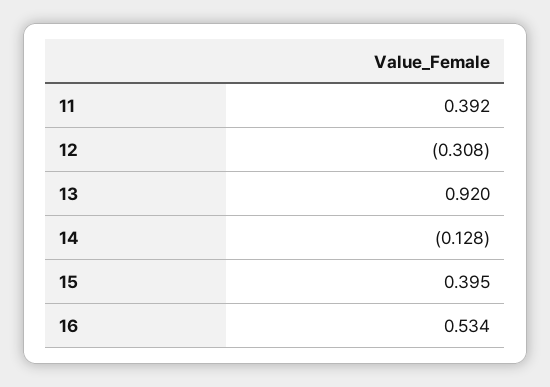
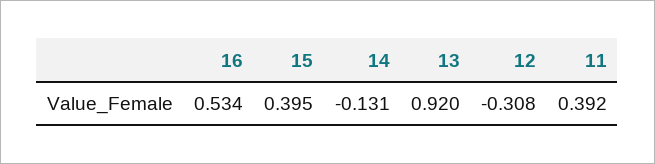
  {
    "11": 0.392,
    "12": -0.308,
    "13": 0.92,
-   "14": -0.128,
+   "14": -0.131,
    "15": 0.395,
    "16": 0.534
  }

